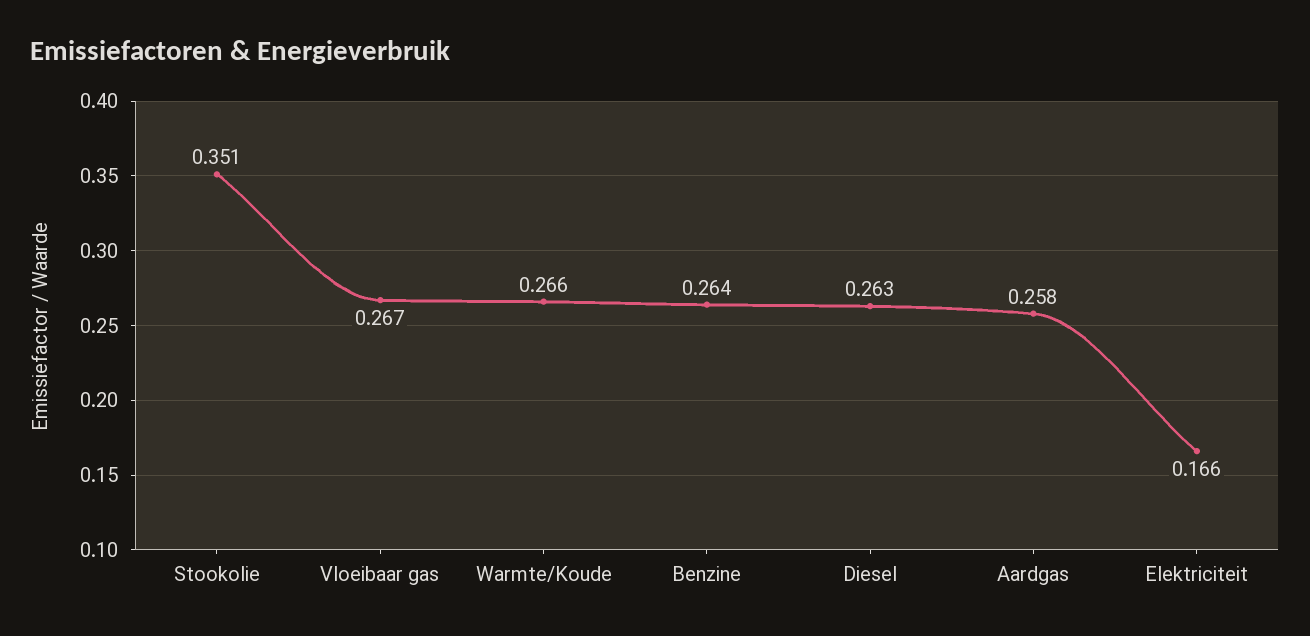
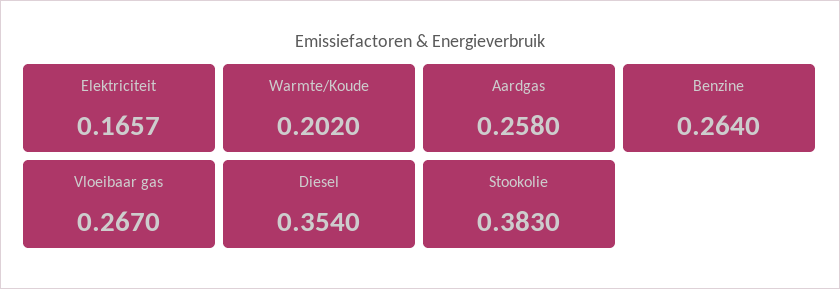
  {
-   "Stookolie": 0.351,
+   "Stookolie": 0.383,
    "Vloeibaar gas": 0.267,
-   "Warmte/Koude": 0.266,
+   "Warmte/Koude": 0.202,
    "Benzine": 0.264,
-   "Diesel": 0.263,
+   "Diesel": 0.354,
    "Aardgas": 0.258,
    "Elektriciteit": 0.1657
  }

